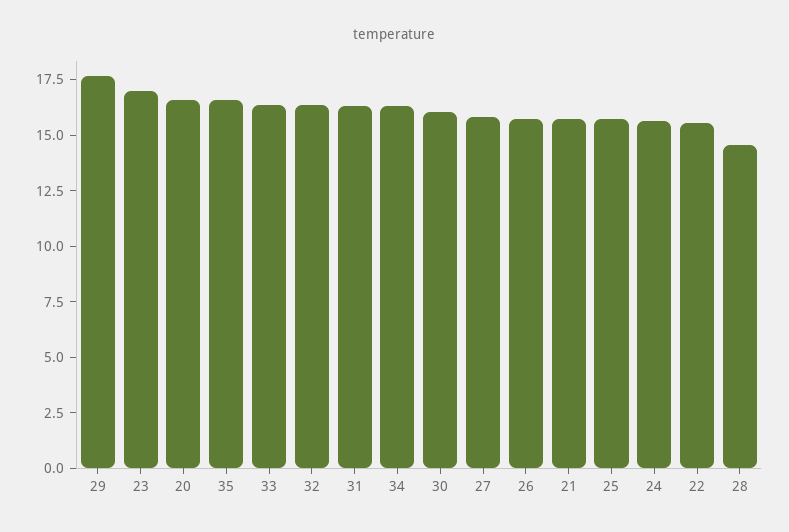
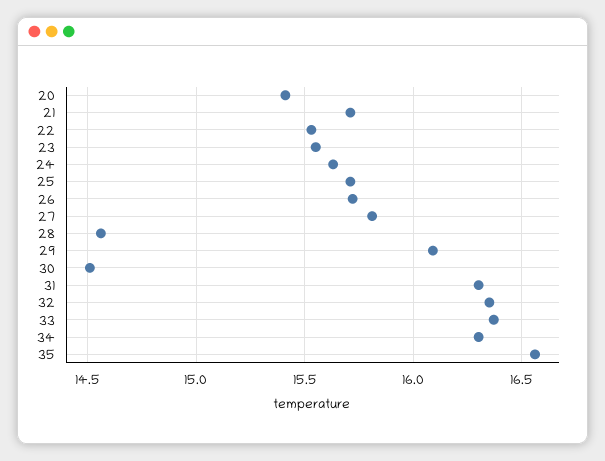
  {
-   "29": 17.5,
+   "29": 16.1,
-   "23": 17,
+   "23": 15.55,
-   "20": 16.5,
+   "20": 15.4,
    "35": 16.55,
    "33": 16.35,
    "32": 16.35,
    "31": 16.3,
    "34": 16.3,
-   "30": 16,
+   "30": 14.5,
    "27": 15.8,
    "26": 15.7,
    "21": 15.7,
    "25": 15.7,
    "24": 15.65,
    "22": 15.55,
    "28": 14.55
  }

